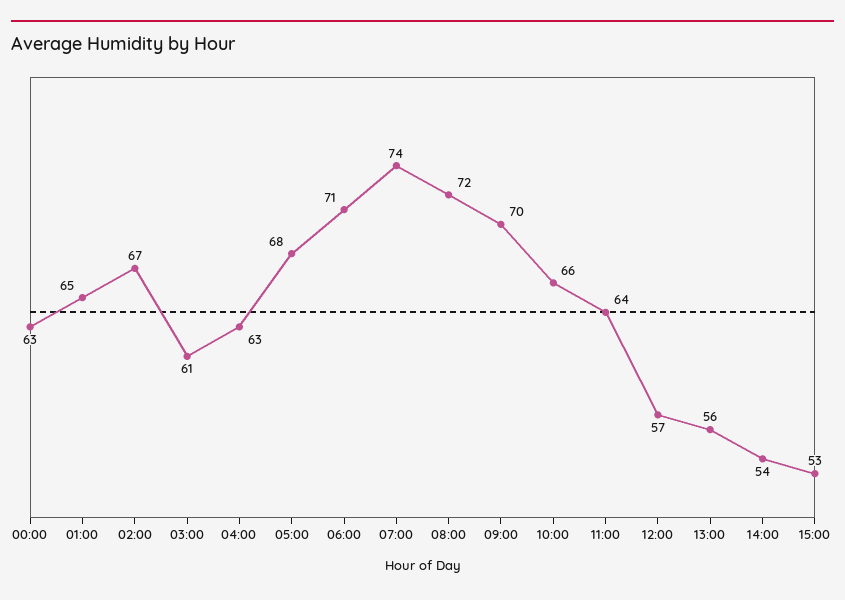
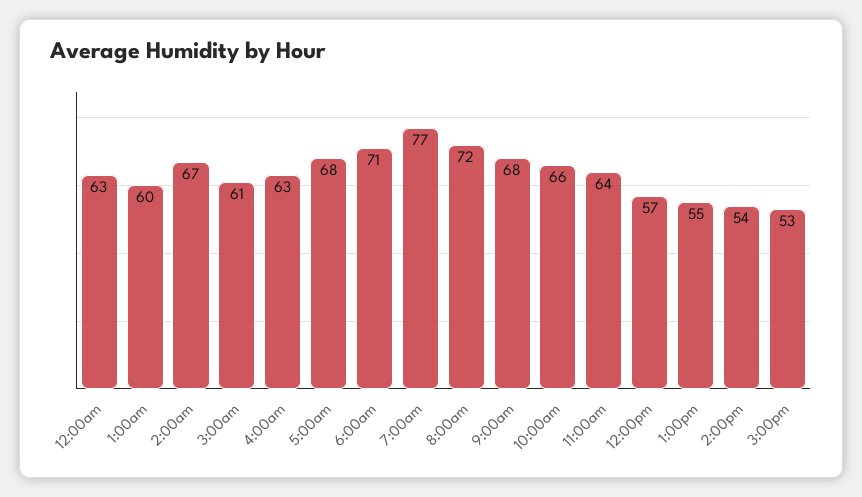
  {
    "00:00": 63,
-   "01:00": 65,
+   "01:00": 60,
    "02:00": 67,
    "03:00": 61,
    "04:00": 63,
    "05:00": 68,
    "06:00": 71,
-   "07:00": 74,
+   "07:00": 77,
    "08:00": 72,
-   "09:00": 70,
+   "09:00": 68,
    "10:00": 66,
    "11:00": 64,
    "12:00": 57,
-   "13:00": 56,
+   "13:00": 55,
    "14:00": 54,
    "15:00": 53
  }

